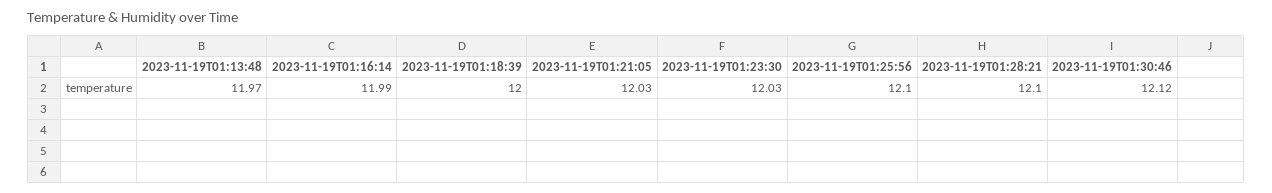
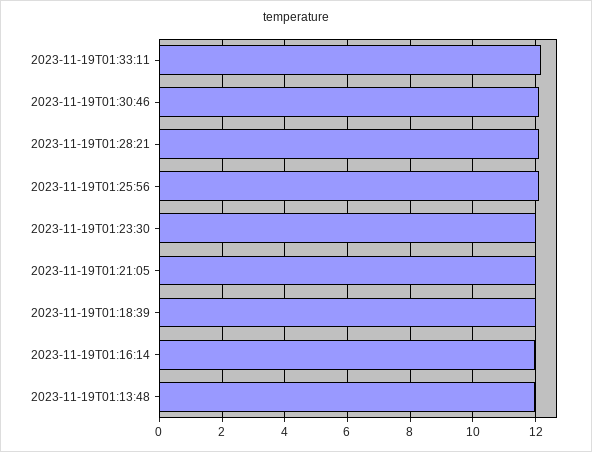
  {
    "2023-11-19T01:13:48": 11.97,
    "2023-11-19T01:16:14": 11.99,
    "2023-11-19T01:18:39": 12,
    "2023-11-19T01:21:05": 12.03,
    "2023-11-19T01:23:30": 12.03,
    "2023-11-19T01:25:56": 12.1,
    "2023-11-19T01:28:21": 12.1,
-   "2023-11-19T01:30:46": 12.12
+   "2023-11-19T01:30:46": 12.12,
+   "2023-11-19T01:33:11": 12.2
  }

